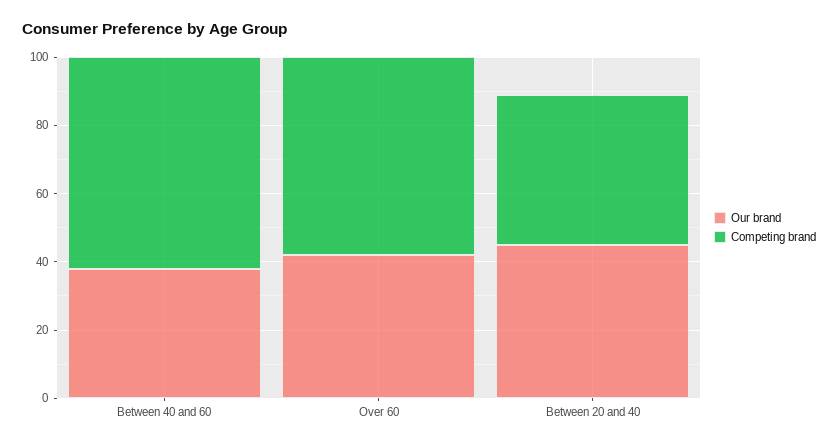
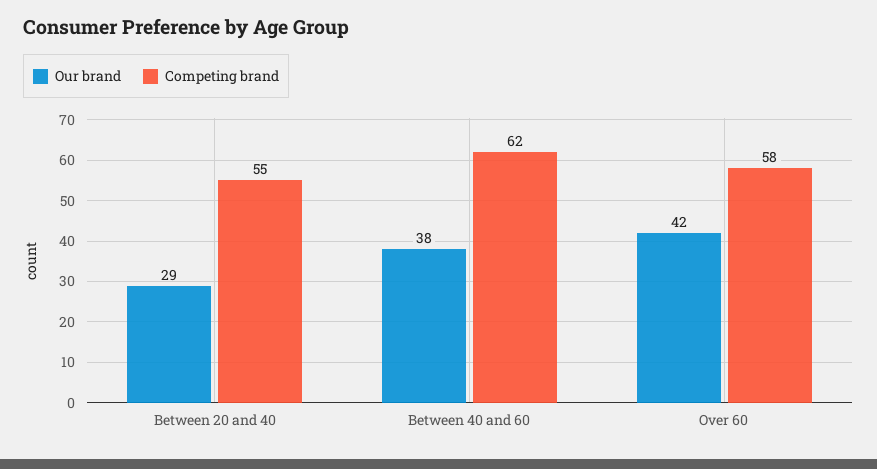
  {
    "Our brand": {
      "Between 40 and 60": 38,
      "Over 60": 42,
-     "Between 20 and 40": 45
+     "Between 20 and 40": 29
    },
    "Competing brand": {
      "Between 40 and 60": 62,
      "Over 60": 58,
-     "Between 20 and 40": 45
+     "Between 20 and 40": 55
    }
  }

